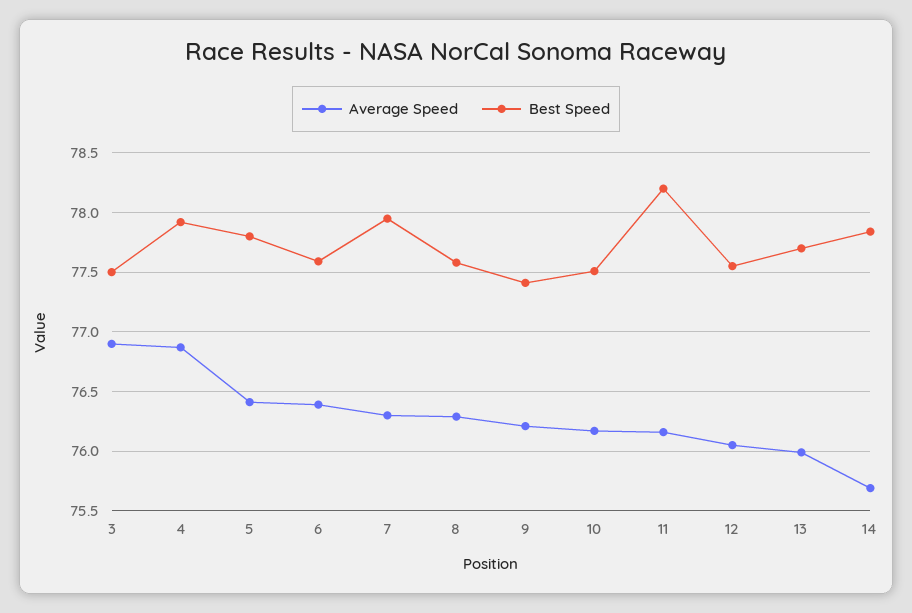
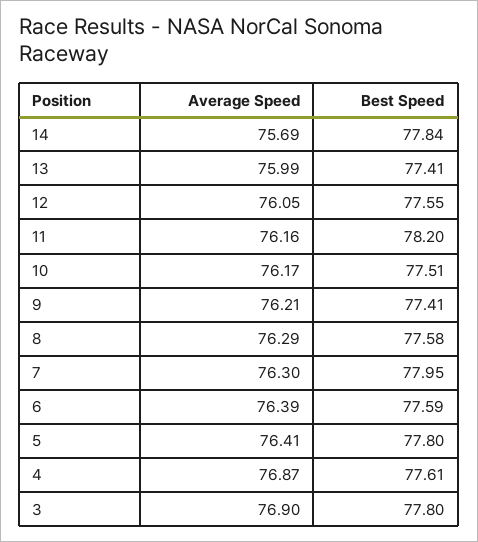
  {
    "Average Speed": {
      "3": 76.9,
      "4": 76.87,
      "5": 76.41,
      "6": 76.39,
      "7": 76.3,
      "8": 76.29,
      "9": 76.21,
      "10": 76.17,
      "11": 76.16,
      "12": 76.05,
      "13": 75.99,
      "14": 75.69
    },
    "Best Speed": {
-     "3": 77.5,
+     "3": 77.8,
-     "4": 77.9,
+     "4": 77.61,
      "5": 77.8,
      "6": 77.59,
      "7": 77.95,
      "8": 77.58,
      "9": 77.41,
      "10": 77.51,
      "11": 78.2,
      "12": 77.55,
-     "13": 77.7,
+     "13": 77.41,
      "14": 77.84
    }
  }

